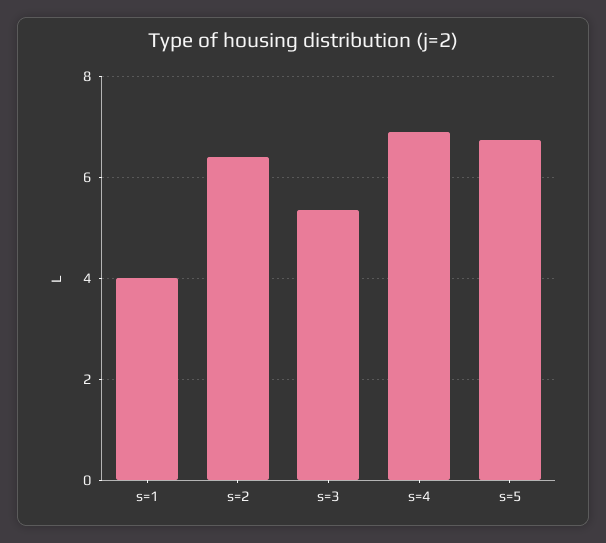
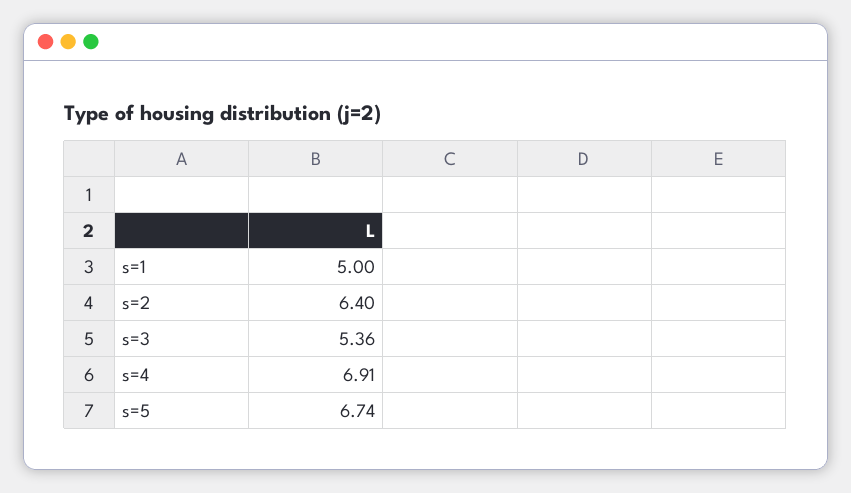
  {
-   "s=1": 4,
+   "s=1": 5,
    "s=2": 6.4,
    "s=3": 5.36,
    "s=4": 6.91,
    "s=5": 6.74
  }

